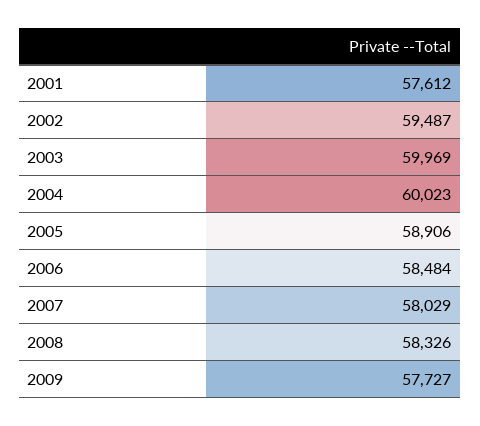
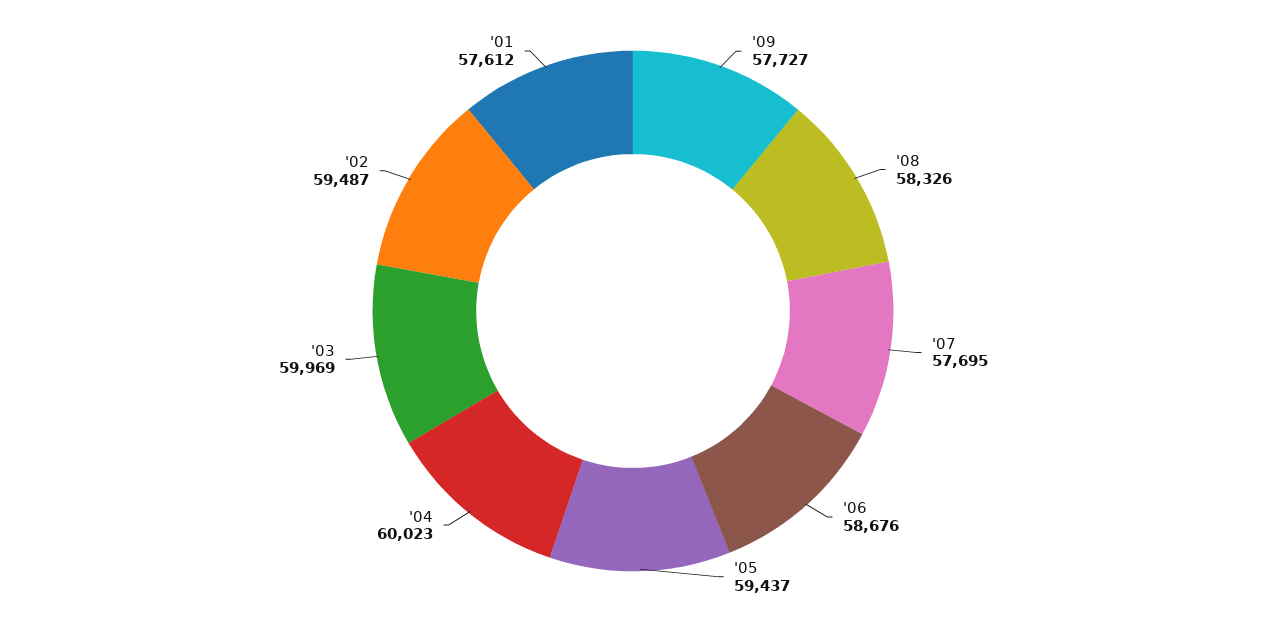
  {
    "2001": 57612,
    "2002": 59487,
    "2003": 59969,
    "2004": 60023,
-   "2005": 58906,
+   "2005": 59437,
-   "2006": 58484,
+   "2006": 58676,
-   "2007": 58029,
+   "2007": 57695,
    "2008": 58326,
    "2009": 57727
  }

